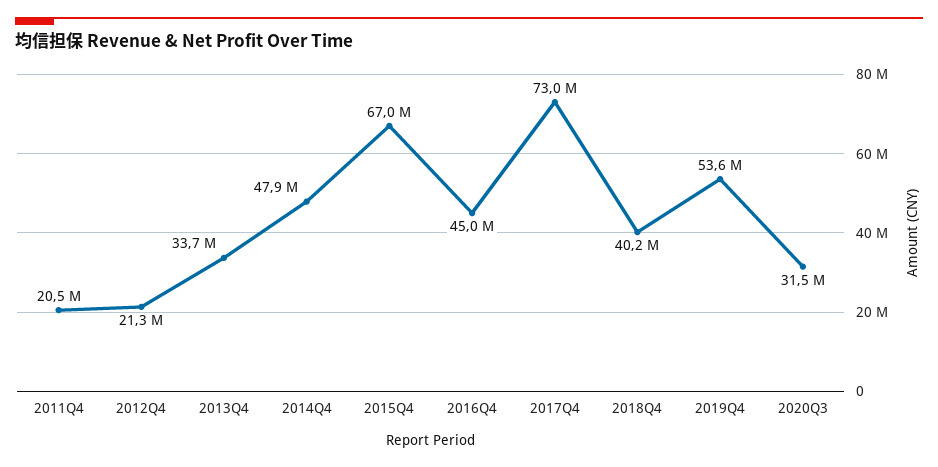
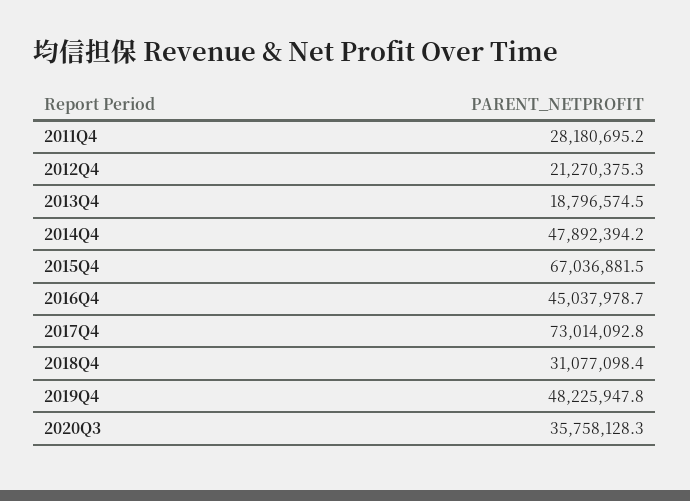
  {
-   "2011Q4": 20500000,
+   "2011Q4": 28180695.2,
    "2012Q4": 21270375.3,
-   "2013Q4": 33700000,
+   "2013Q4": 18796574.5,
    "2014Q4": 47892394.2,
    "2015Q4": 67036881.5,
    "2016Q4": 45037978.7,
    "2017Q4": 73014092.8,
-   "2018Q4": 40200000,
+   "2018Q4": 31077098.4,
-   "2019Q4": 53600000,
+   "2019Q4": 48225947.8,
-   "2020Q3": 31500000
+   "2020Q3": 35758128.3
  }

